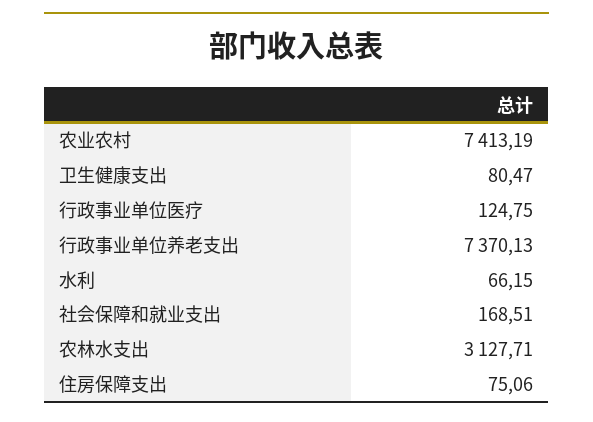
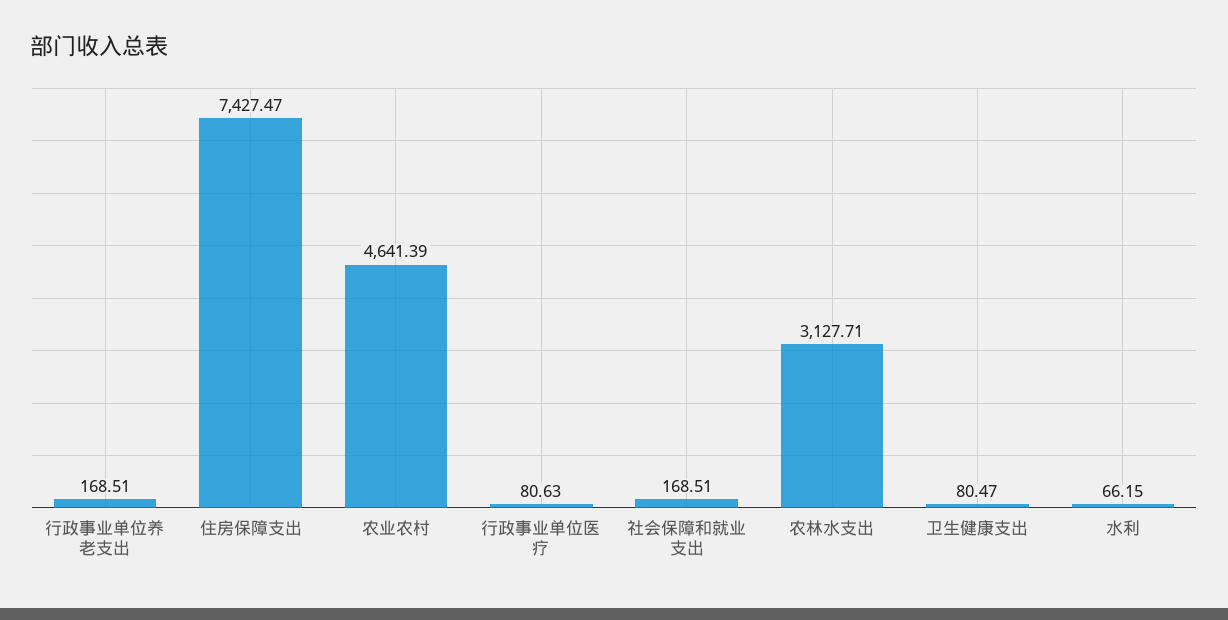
  {
-   "农业农村": 7413.19,
+   "农业农村": 4641.39,
    "卫生健康支出": 80.47,
-   "行政事业单位医疗": 124.75,
+   "行政事业单位医疗": 80.63,
-   "行政事业单位养老支出": 7370.13,
+   "行政事业单位养老支出": 168.51,
    "水利": 66.15,
    "社会保障和就业支出": 168.51,
    "农林水支出": 3127.71,
-   "住房保障支出": 75.06
+   "住房保障支出": 7427.47
  }

